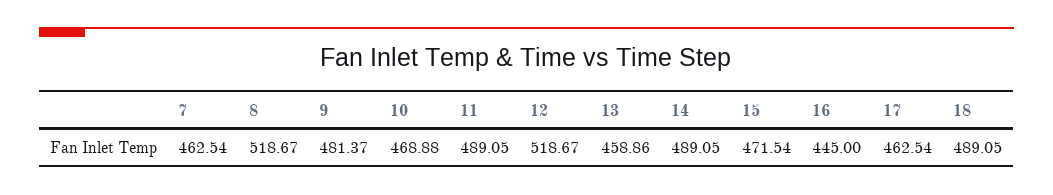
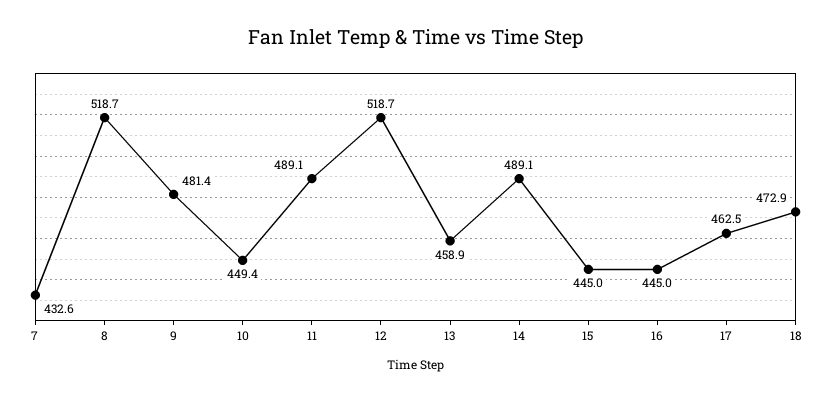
  {
-   "7": 462.54,
+   "7": 432.6,
    "8": 518.67,
    "9": 481.37,
-   "10": 468.88,
+   "10": 449.4,
    "11": 489.05,
    "12": 518.67,
    "13": 458.86,
    "14": 489.05,
-   "15": 471.54,
+   "15": 445,
    "16": 445,
    "17": 462.54,
-   "18": 489.05
+   "18": 472.9
  }

